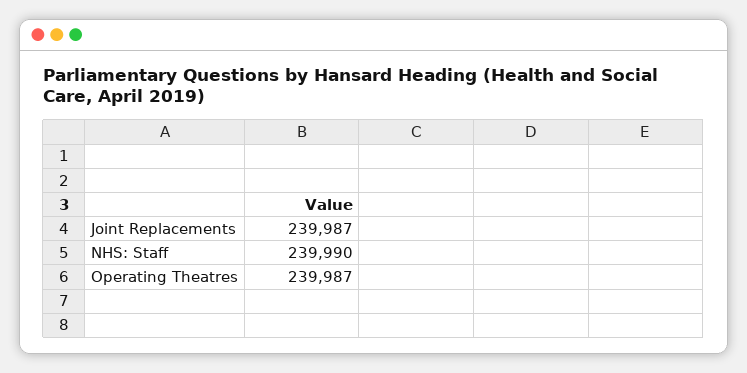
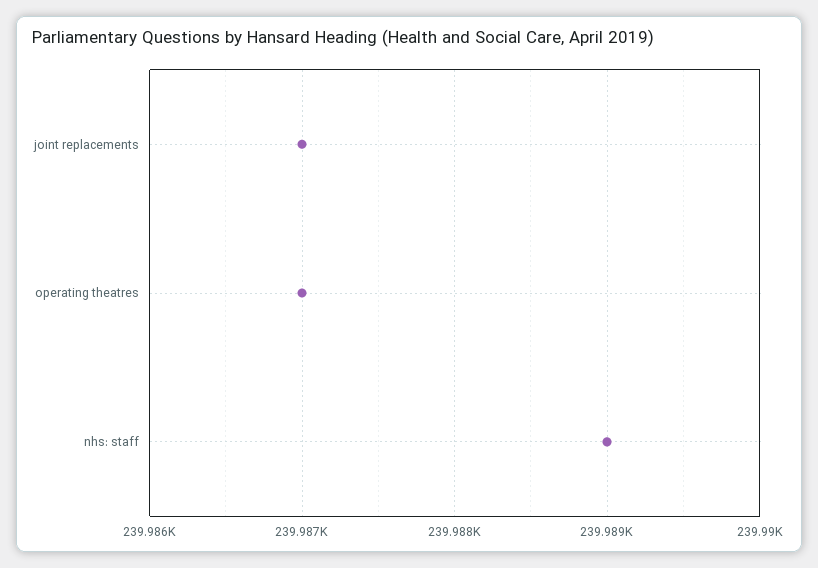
  {
    "Joint Replacements": 239987,
-   "NHS: Staff": 239990,
+   "NHS: Staff": 239989,
    "Operating Theatres": 239987
  }

